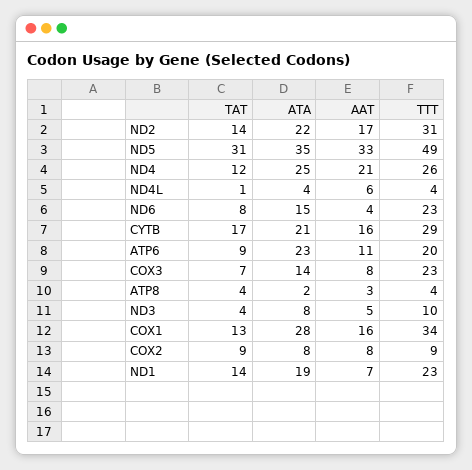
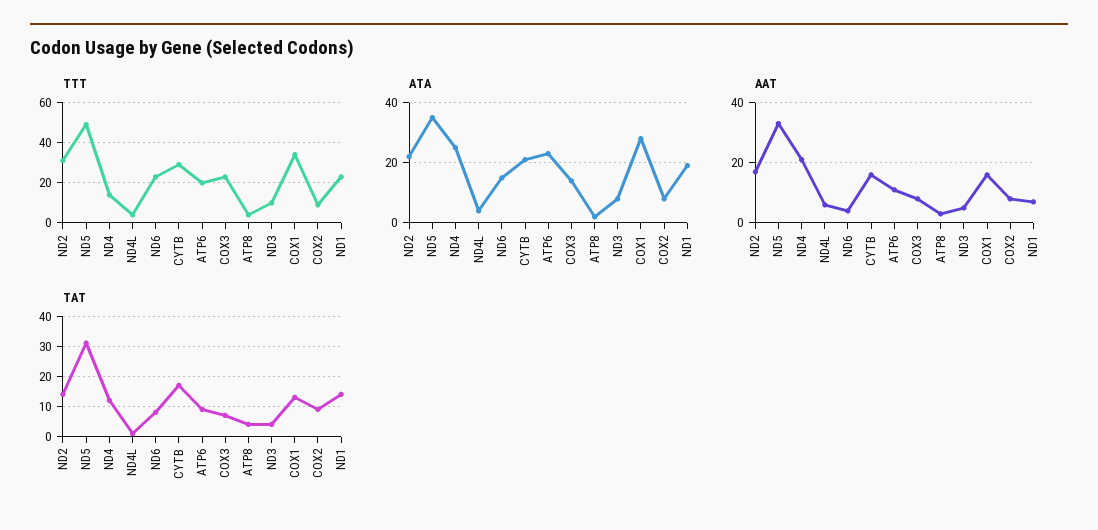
  {
    "TAT": {
      "ND2": 14,
      "ND5": 31,
      "ND4": 12,
      "ND4L": 1,
      "ND6": 8,
      "CYTB": 17,
      "ATP6": 9,
      "COX3": 7,
      "ATP8": 4,
      "ND3": 4,
      "COX1": 13,
      "COX2": 9,
      "ND1": 14
    },
    "ATA": {
      "ND2": 22,
      "ND5": 35,
      "ND4": 25,
      "ND4L": 4,
      "ND6": 15,
      "CYTB": 21,
      "ATP6": 23,
      "COX3": 14,
      "ATP8": 2,
      "ND3": 8,
      "COX1": 28,
      "COX2": 8,
      "ND1": 19
    },
    "AAT": {
      "ND2": 17,
      "ND5": 33,
      "ND4": 21,
      "ND4L": 6,
      "ND6": 4,
      "CYTB": 16,
      "ATP6": 11,
      "COX3": 8,
      "ATP8": 3,
      "ND3": 5,
      "COX1": 16,
      "COX2": 8,
      "ND1": 7
    },
    "TTT": {
      "ND2": 31,
      "ND5": 49,
-     "ND4": 26,
+     "ND4": 15,
      "ND4L": 4,
      "ND6": 23,
      "CYTB": 29,
      "ATP6": 20,
      "COX3": 23,
      "ATP8": 4,
      "ND3": 10,
      "COX1": 34,
      "COX2": 9,
      "ND1": 23
    }
  }

